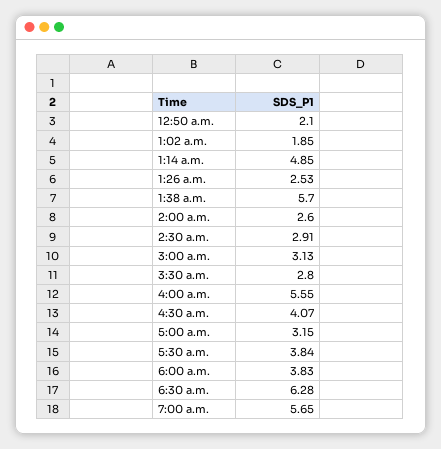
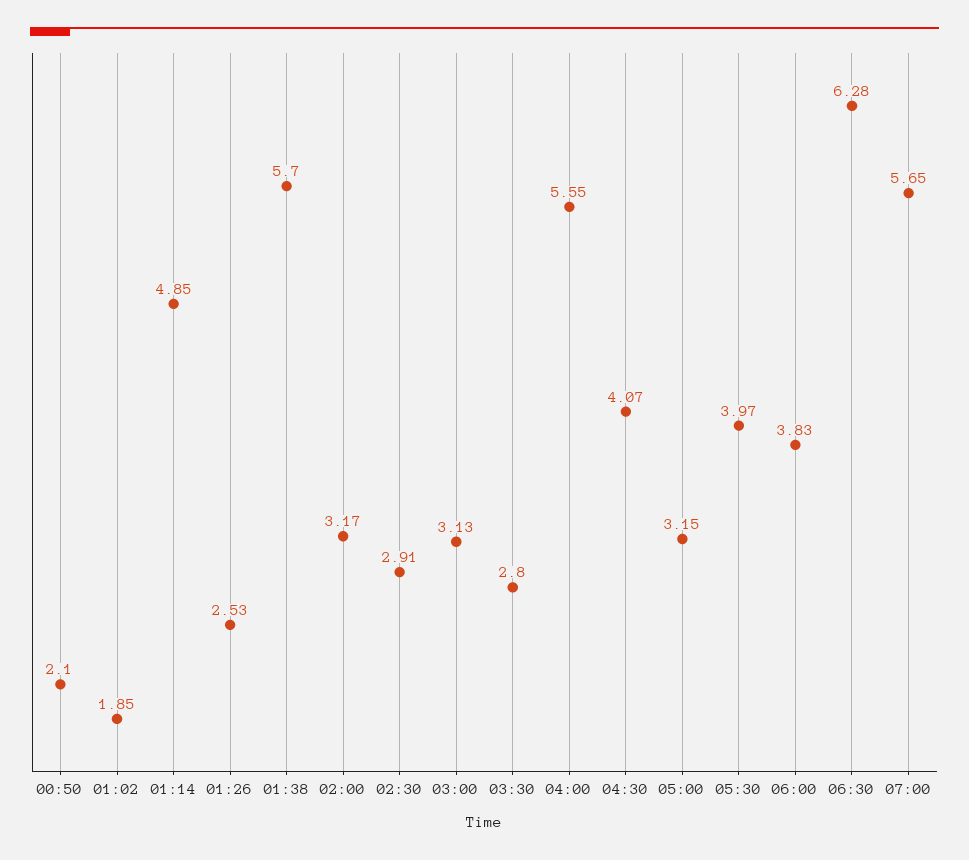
  {
    "12:50 a.m.": 2.1,
    "1:02 a.m.": 1.85,
    "1:14 a.m.": 4.85,
    "1:26 a.m.": 2.53,
    "1:38 a.m.": 5.7,
-   "2:00 a.m.": 2.6,
+   "2:00 a.m.": 3.17,
    "2:30 a.m.": 2.91,
    "3:00 a.m.": 3.13,
    "3:30 a.m.": 2.8,
    "4:00 a.m.": 5.55,
    "4:30 a.m.": 4.07,
    "5:00 a.m.": 3.15,
-   "5:30 a.m.": 3.84,
+   "5:30 a.m.": 3.97,
    "6:00 a.m.": 3.83,
    "6:30 a.m.": 6.28,
    "7:00 a.m.": 5.65
  }

